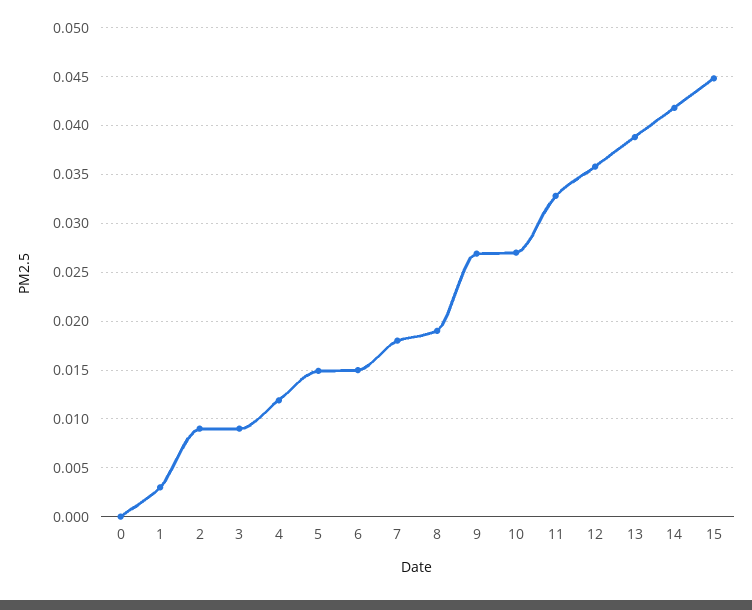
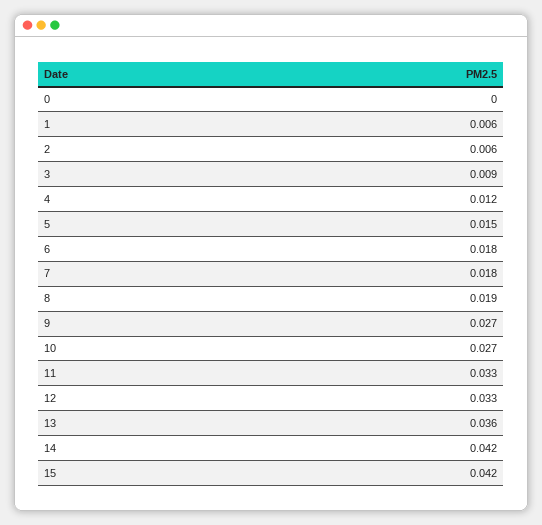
  {
    "0": 0,
-   "1": 0.003,
+   "1": 0.006,
-   "2": 0.009,
+   "2": 0.006,
    "3": 0.009,
    "4": 0.012,
    "5": 0.015,
-   "6": 0.015,
+   "6": 0.018,
    "7": 0.018,
    "8": 0.019,
    "9": 0.027,
    "10": 0.027,
    "11": 0.033,
-   "12": 0.036,
+   "12": 0.033,
-   "13": 0.039,
+   "13": 0.036,
    "14": 0.042,
-   "15": 0.045
+   "15": 0.042
  }

